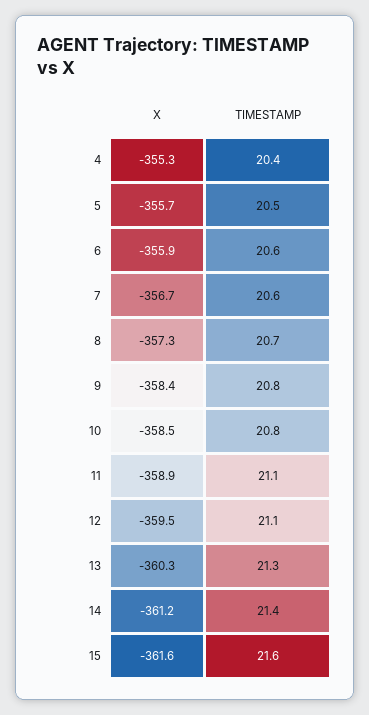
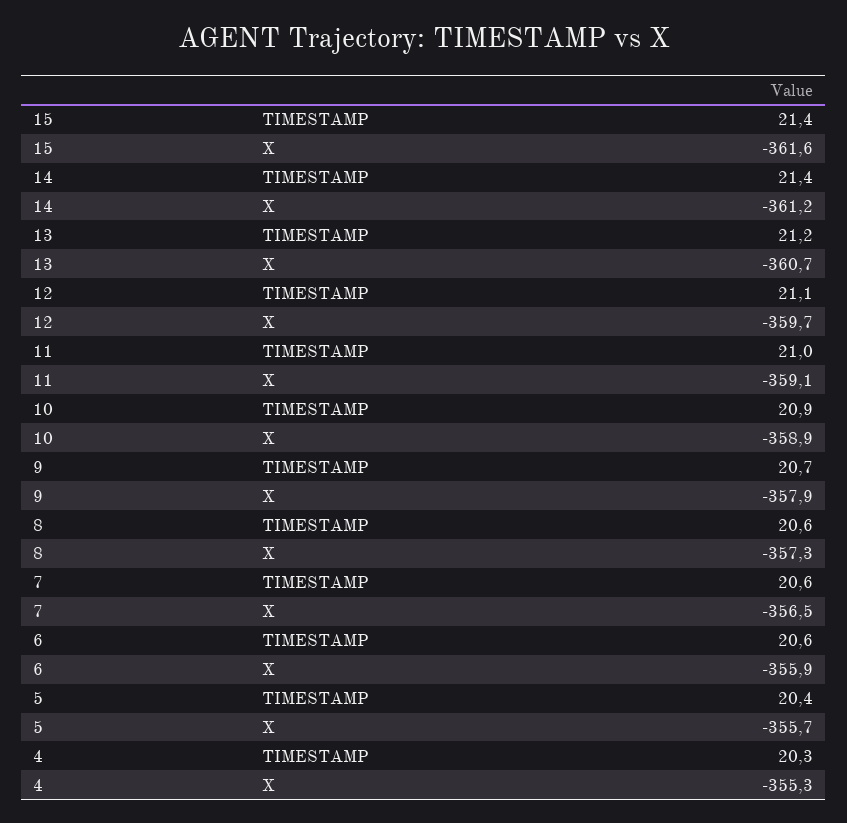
  {
    "X": {
      "4": -355.3,
      "5": -355.7,
      "6": -355.9,
-     "7": -356.7,
+     "7": -356.5,
      "8": -357.3,
-     "9": -358.4,
+     "9": -357.9,
-     "10": -358.5,
+     "10": -358.9,
-     "11": -358.9,
+     "11": -359.1,
-     "12": -359.5,
+     "12": -359.7,
-     "13": -360.3,
+     "13": -360.7,
      "14": -361.2,
      "15": -361.6
    },
    "TIMESTAMP": {
-     "4": 20.4,
+     "4": 20.3,
-     "5": 20.5,
+     "5": 20.4,
      "6": 20.6,
      "7": 20.6,
-     "8": 20.7,
+     "8": 20.6,
-     "9": 20.8,
+     "9": 20.7,
-     "10": 20.8,
+     "10": 20.9,
-     "11": 21.1,
+     "11": 21,
      "12": 21.1,
-     "13": 21.3,
+     "13": 21.2,
      "14": 21.4,
-     "15": 21.6
+     "15": 21.4
    }
  }

